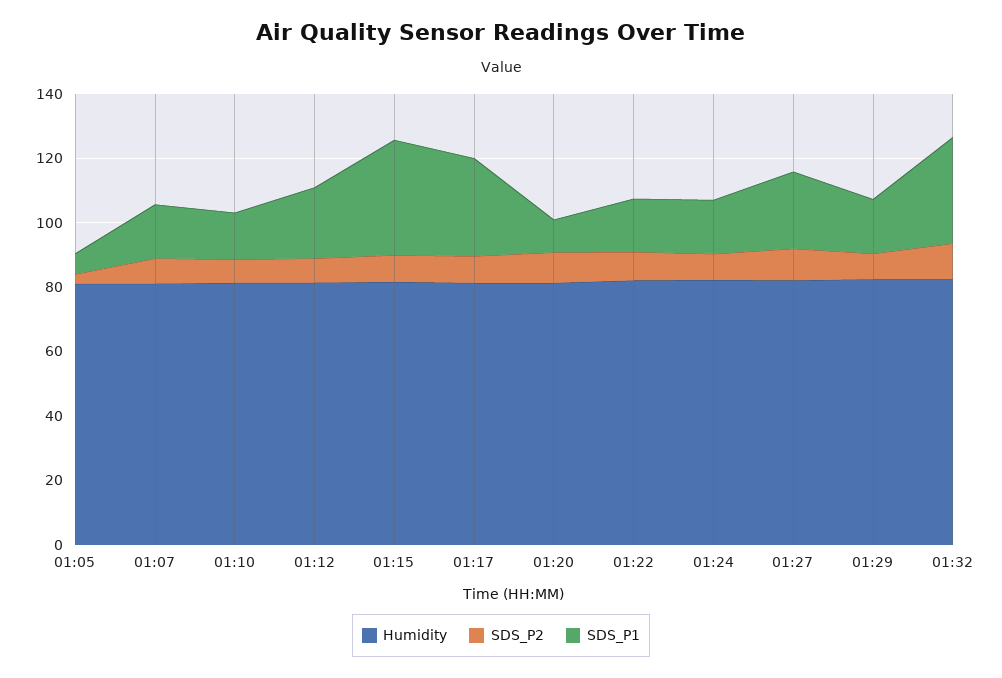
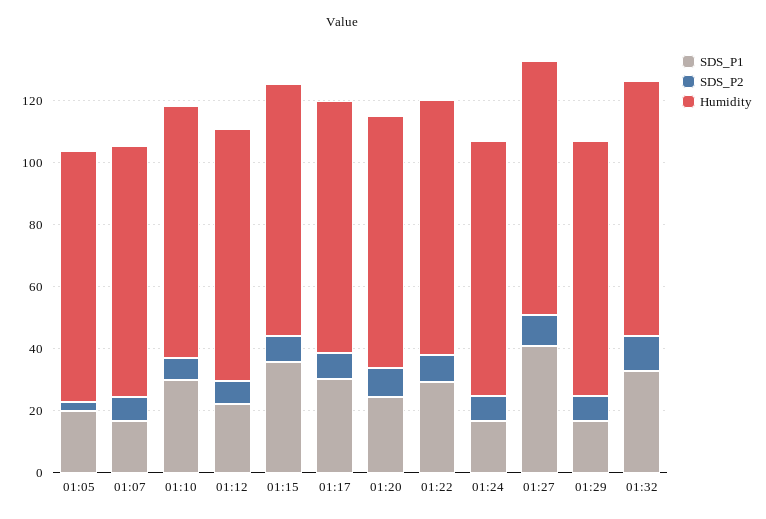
  {
    "Humidity": {
      "01:05": 80,
      "01:07": 80,
      "01:10": 80,
      "01:12": 80,
      "01:15": 80,
      "01:17": 80,
      "01:20": 80,
      "01:22": 80,
      "01:24": 80,
      "01:27": 80,
      "01:29": 85,
      "01:32": 85
    },
    "SDS_P2": {
      "01:05": 5,
      "01:07": 10,
      "01:10": 5,
      "01:12": 5,
      "01:15": 10,
      "01:17": 10,
      "01:20": 10,
      "01:22": 10,
      "01:24": 10,
      "01:27": 10,
      "01:29": 10,
      "01:32": 10
    },
    "SDS_P1": {
-     "01:05": 5,
+     "01:05": 20,
      "01:07": 15,
-     "01:10": 15,
+     "01:10": 30,
      "01:12": 20,
      "01:15": 35,
      "01:17": 30,
-     "01:20": 10,
+     "01:20": 25,
-     "01:22": 15,
+     "01:22": 30,
      "01:24": 15,
-     "01:27": 25,
+     "01:27": 40,
      "01:29": 15,
      "01:32": 35
    }
  }

